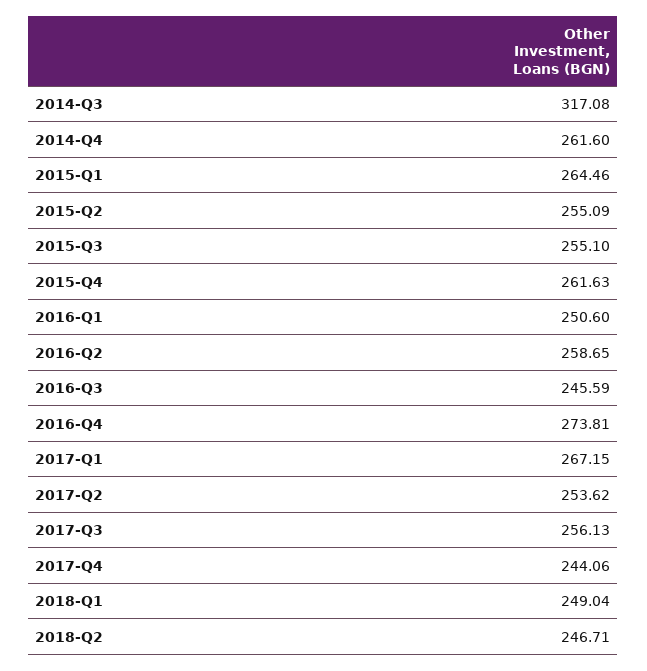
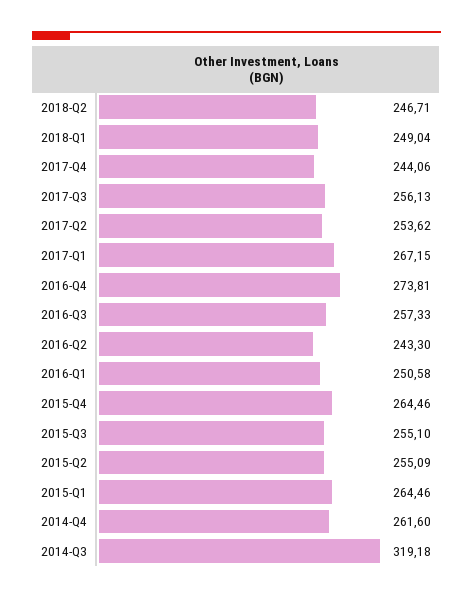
  {
-   "2014-Q3": 317.08,
+   "2014-Q3": 319.18,
    "2014-Q4": 261.6,
    "2015-Q1": 264.46,
    "2015-Q2": 255.09,
    "2015-Q3": 255.1,
-   "2015-Q4": 261.63,
+   "2015-Q4": 264.46,
-   "2016-Q1": 250.6,
+   "2016-Q1": 250.58,
-   "2016-Q2": 258.65,
+   "2016-Q2": 243.3,
-   "2016-Q3": 245.59,
+   "2016-Q3": 257.33,
    "2016-Q4": 273.81,
    "2017-Q1": 267.15,
    "2017-Q2": 253.62,
    "2017-Q3": 256.13,
    "2017-Q4": 244.06,
    "2018-Q1": 249.04,
    "2018-Q2": 246.71
  }

